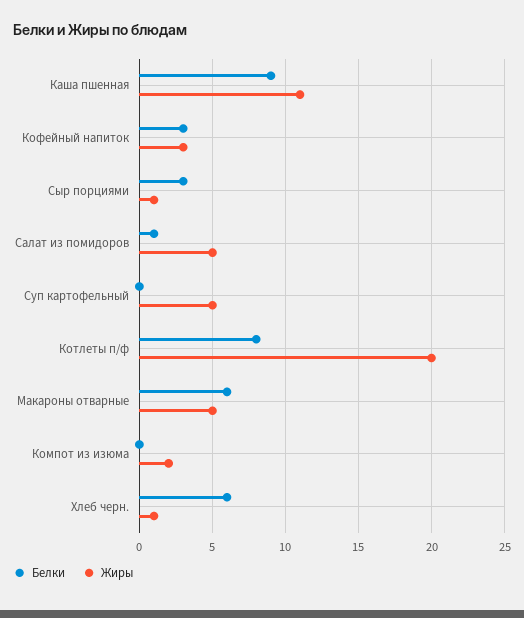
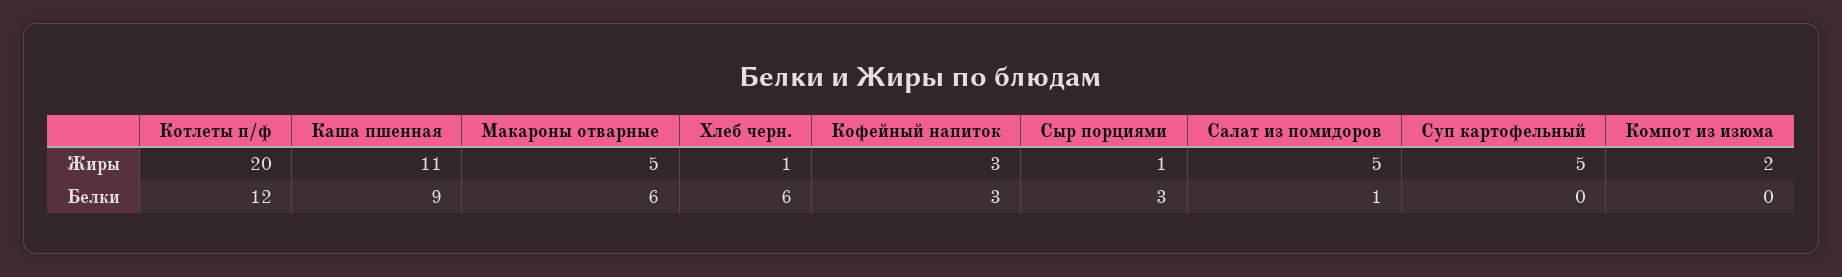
  {
    "Белки": {
      "Каша пшенная": 9,
      "Кофейный напиток": 3,
      "Сыр порциями": 3,
      "Салат из помидоров": 1,
      "Суп картофельный": 0,
-     "Котлеты п/ф": 8,
+     "Котлеты п/ф": 12,
      "Макароны отварные": 6,
      "Компот из изюма": 0,
      "Хлеб черн.": 6
    },
    "Жиры": {
      "Каша пшенная": 11,
      "Кофейный напиток": 3,
      "Сыр порциями": 1,
      "Салат из помидоров": 5,
      "Суп картофельный": 5,
      "Котлеты п/ф": 20,
      "Макароны отварные": 5,
      "Компот из изюма": 2,
      "Хлеб черн.": 1
    }
  }

